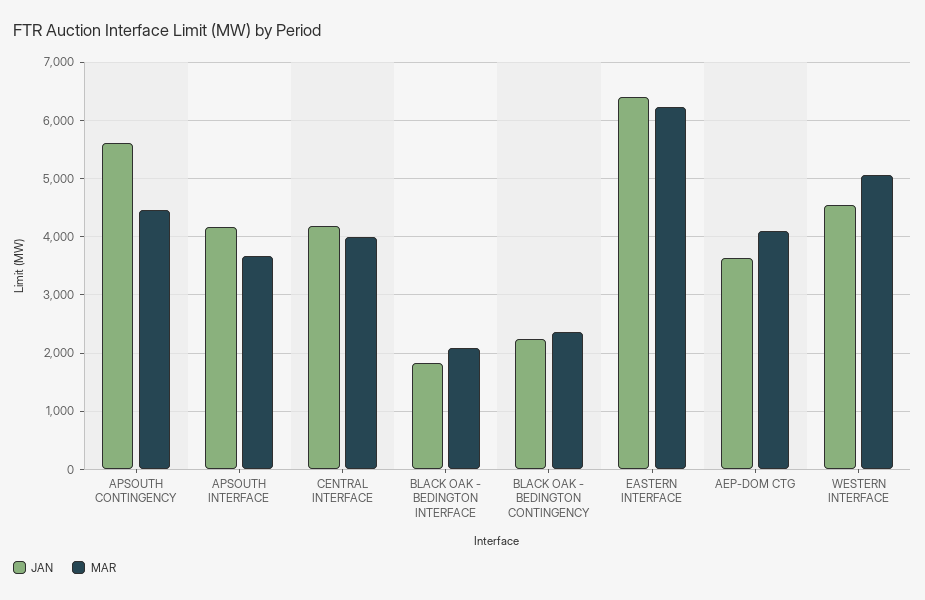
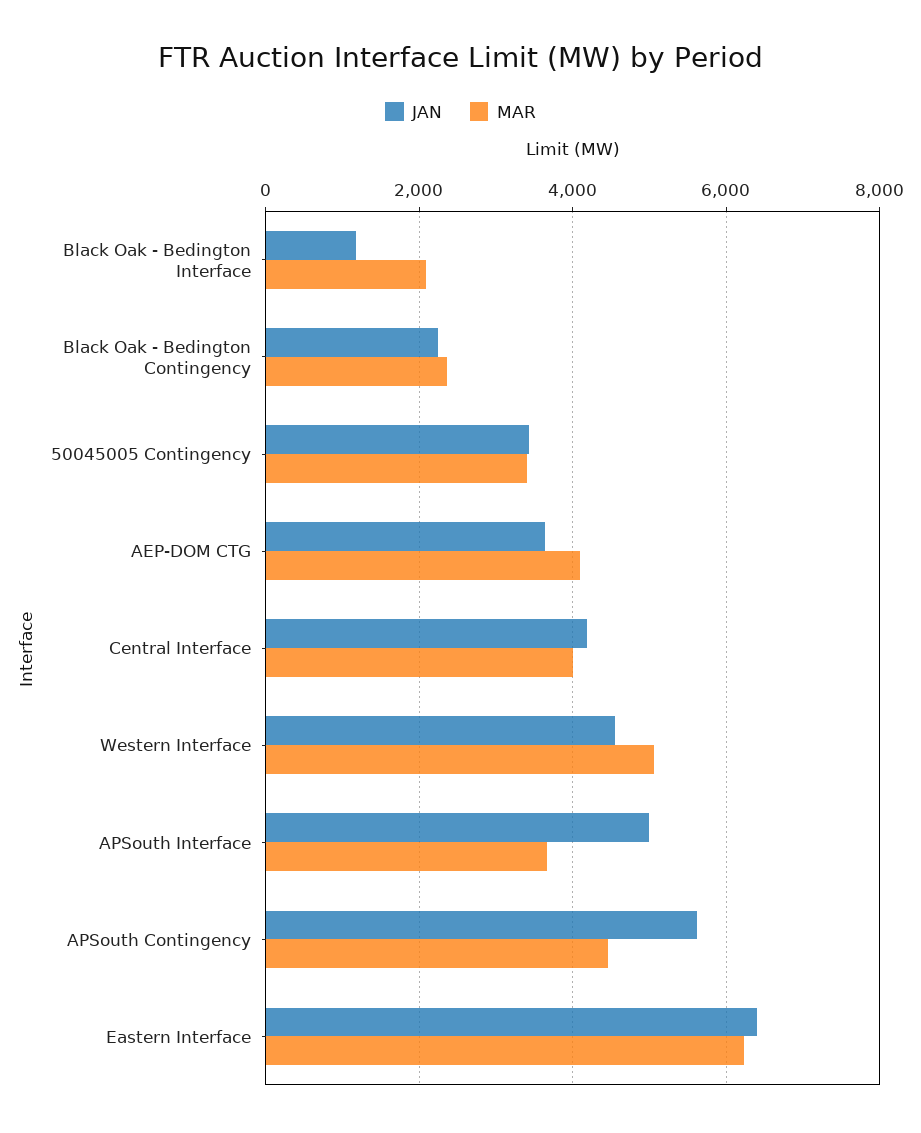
  {
    "JAN": {
      "APSOUTH CONTINGENCY": 5600,
-     "APSOUTH INTERFACE": 4200,
+     "APSOUTH INTERFACE": 5000,
      "CENTRAL INTERFACE": 4200,
-     "BLACK OAK - BEDINGTON INTERFACE": 1800,
+     "BLACK OAK - BEDINGTON INTERFACE": 1200,
      "BLACK OAK - BEDINGTON CONTINGENCY": 2200,
      "EASTERN INTERFACE": 6400,
      "AEP-DOM CTG": 3600,
-     "WESTERN INTERFACE": 4600
+     "WESTERN INTERFACE": 4600,
+     "50045005 Contingency": 3400
    },
    "MAR": {
      "APSOUTH CONTINGENCY": 4400,
      "APSOUTH INTERFACE": 3600,
      "CENTRAL INTERFACE": 4000,
      "BLACK OAK - BEDINGTON INTERFACE": 2000,
      "BLACK OAK - BEDINGTON CONTINGENCY": 2400,
      "EASTERN INTERFACE": 6200,
      "AEP-DOM CTG": 4000,
-     "WESTERN INTERFACE": 5000
+     "WESTERN INTERFACE": 5000,
+     "50045005 Contingency": 3400
    }
  }

